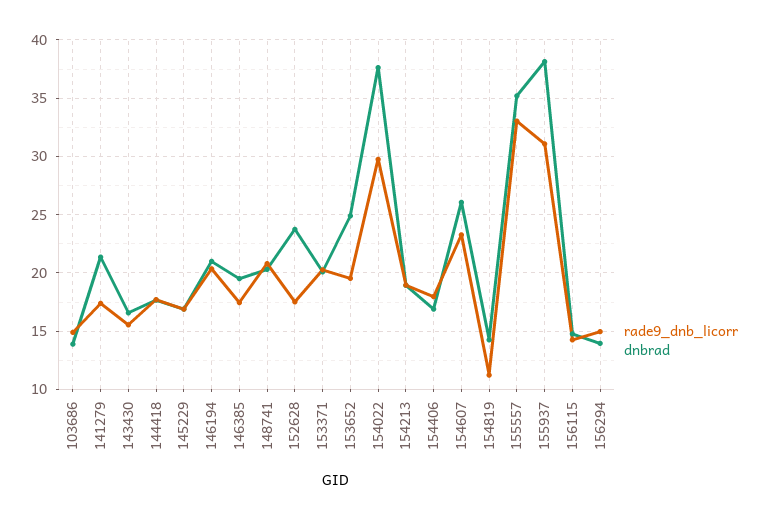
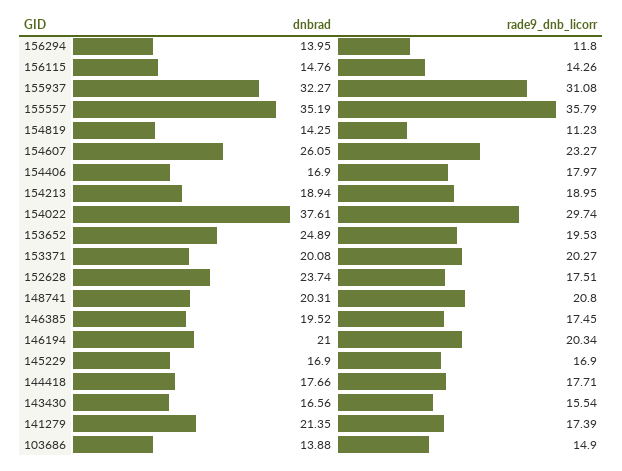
  {
    "rade9_dnb_licorr": {
      "103686": 14.9,
      "141279": 17.39,
      "143430": 15.54,
      "144418": 17.71,
      "145229": 16.9,
      "146194": 20.34,
      "146385": 17.45,
      "148741": 20.8,
      "152628": 17.51,
      "153371": 20.27,
      "153652": 19.53,
      "154022": 29.74,
      "154213": 18.95,
      "154406": 17.97,
      "154607": 23.27,
      "154819": 11.23,
-     "155557": 33,
+     "155557": 35.79,
      "155937": 31.08,
      "156115": 14.26,
-     "156294": 15
+     "156294": 11.8
    },
    "dnbrad": {
      "103686": 13.88,
      "141279": 21.35,
      "143430": 16.56,
      "144418": 17.66,
      "145229": 16.9,
      "146194": 21,
      "146385": 19.52,
      "148741": 20.31,
      "152628": 23.74,
      "153371": 20.08,
      "153652": 24.89,
      "154022": 37.61,
      "154213": 18.94,
      "154406": 16.9,
      "154607": 26.05,
      "154819": 14.25,
      "155557": 35.19,
-     "155937": 38,
+     "155937": 32.27,
      "156115": 14.76,
      "156294": 13.95
    }
  }

